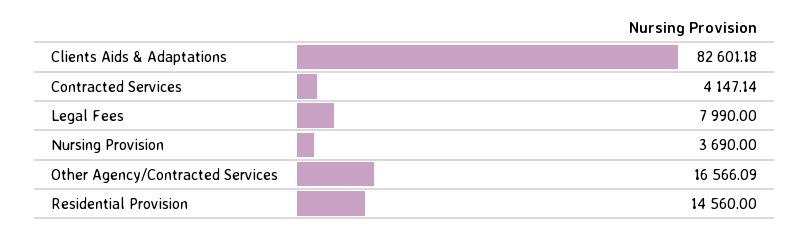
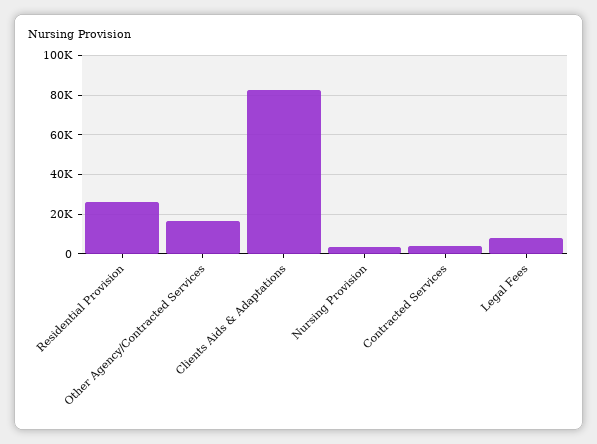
  {
    "Clients Aids & Adaptations": 82601.18,
    "Contracted Services": 4147.14,
    "Legal Fees": 7990,
    "Nursing Provision": 3690,
    "Other Agency/Contracted Services": 16566.09,
-   "Residential Provision": 14560
+   "Residential Provision": 25000
  }

